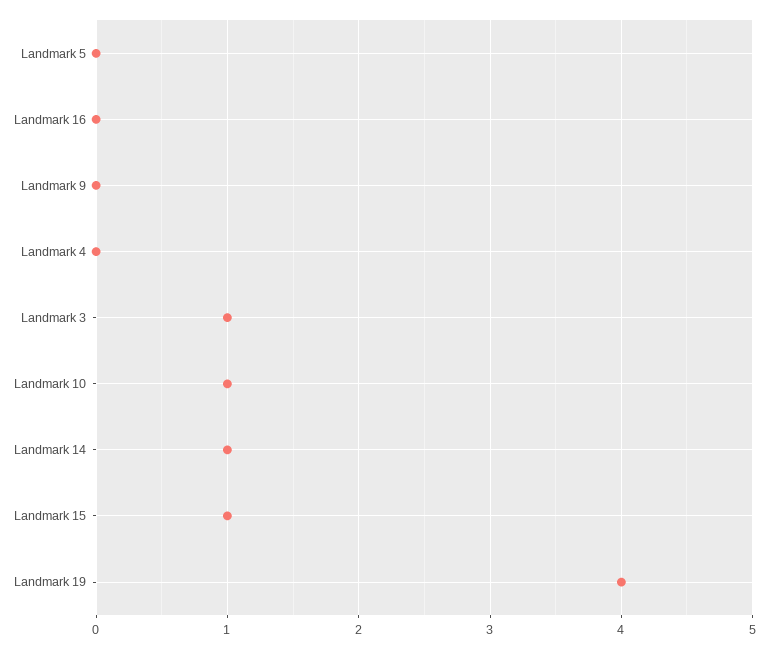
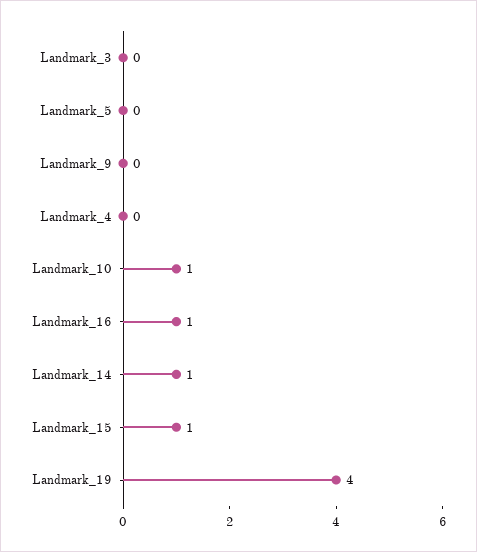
  {
    "Landmark 5": 0,
-   "Landmark 16": 0,
+   "Landmark 16": 1,
    "Landmark 9": 0,
    "Landmark 4": 0,
-   "Landmark 3": 1,
+   "Landmark 3": 0,
    "Landmark 10": 1,
    "Landmark 14": 1,
    "Landmark 15": 1,
    "Landmark 19": 4
  }

